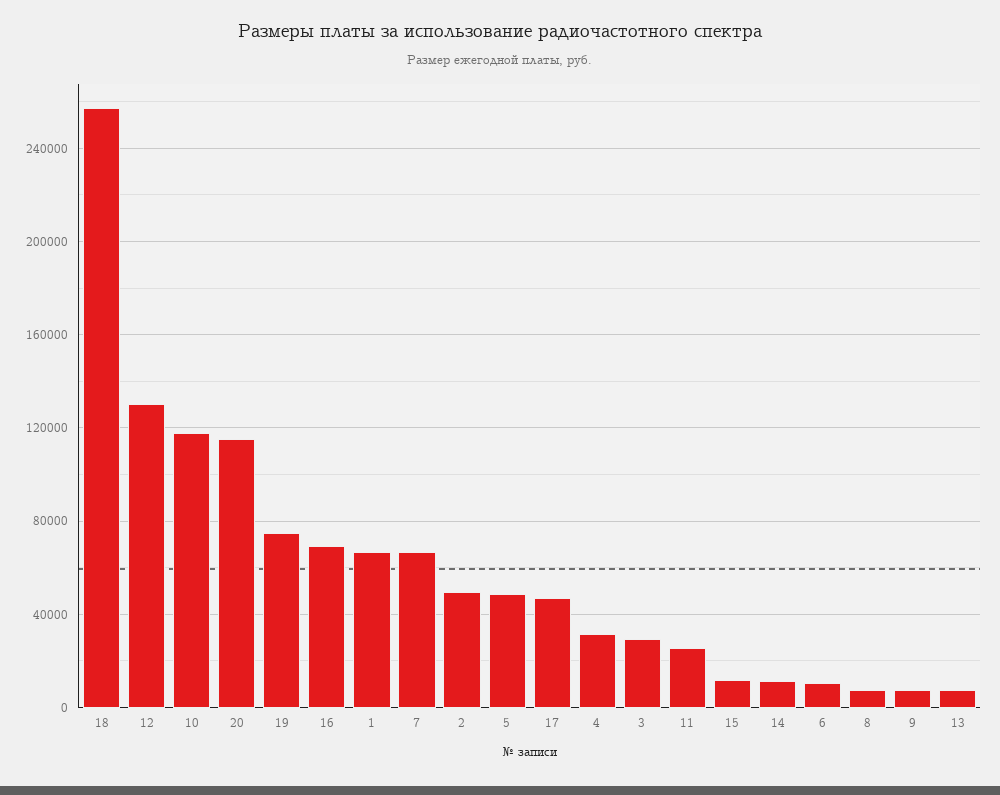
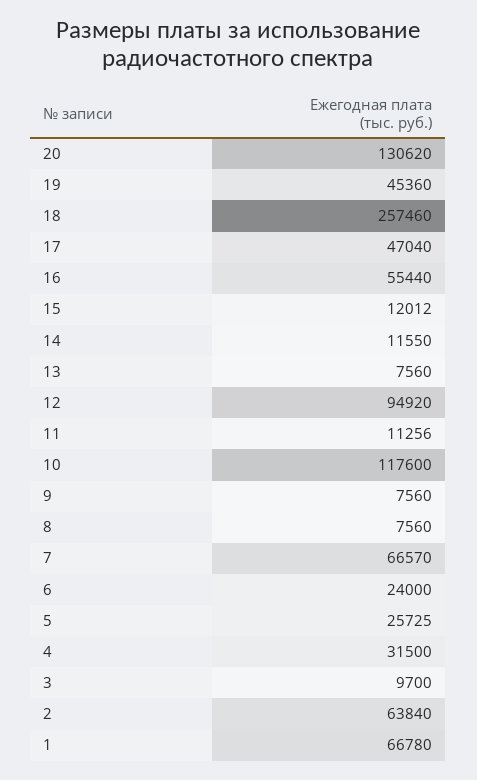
  {
    "18": 257460,
-   "12": 130000,
+   "12": 94920,
    "10": 117600,
-   "20": 115000,
+   "20": 130620,
-   "19": 75000,
+   "19": 45360,
-   "16": 70000,
+   "16": 55440,
    "1": 66780,
    "7": 66570,
-   "2": 50000,
+   "2": 63840,
-   "5": 50000,
+   "5": 25725,
    "17": 47040,
    "4": 31500,
-   "3": 30000,
+   "3": 9700,
-   "11": 25000,
+   "11": 11256,
    "15": 12012,
    "14": 11550,
-   "6": 10000,
+   "6": 24000,
    "8": 7560,
    "9": 7560,
    "13": 7560
  }

